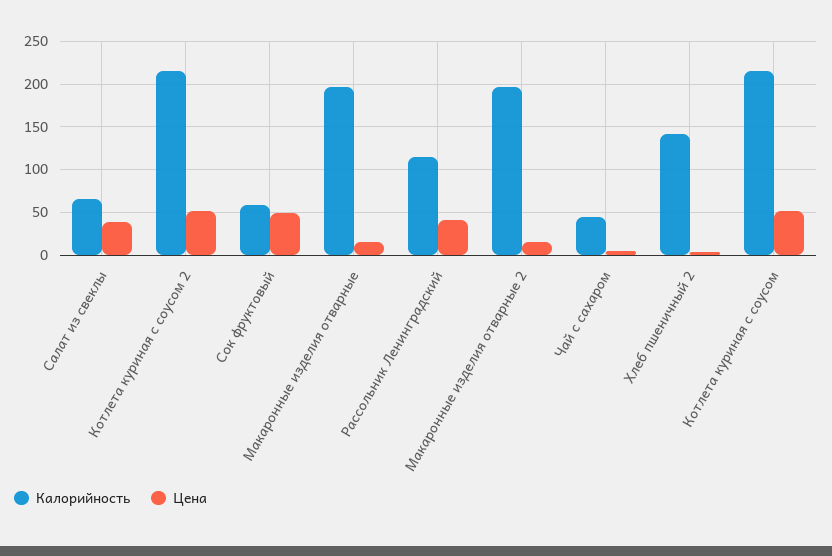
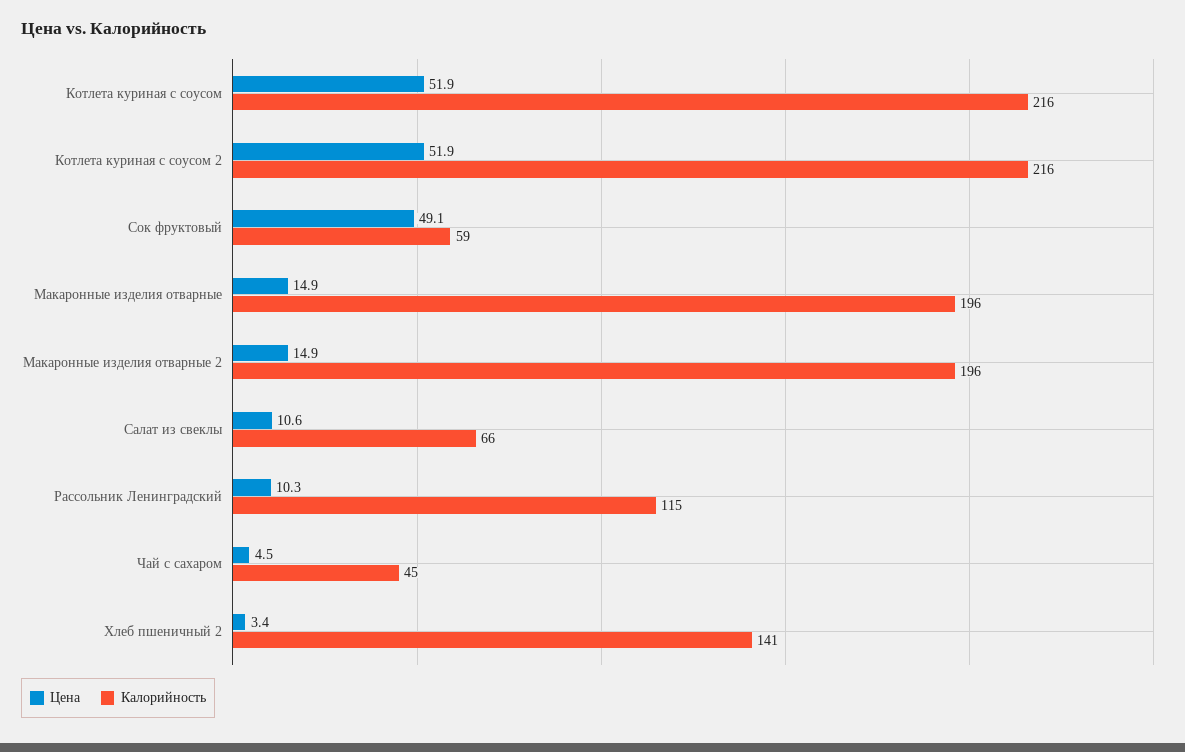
  {
    "Калорийность": {
      "Салат из свеклы": 66,
      "Котлета куриная с соусом 2": 216,
      "Сок фруктовый": 59,
      "Макаронные изделия отварные": 196,
      "Рассольник Ленинградский": 115,
      "Макаронные изделия отварные 2": 196,
      "Чай с сахаром": 45,
      "Хлеб пшеничный 2": 141,
      "Котлета куриная с соусом": 216
    },
    "Цена": {
-     "Салат из свеклы": 40,
+     "Салат из свеклы": 10.6,
      "Котлета куриная с соусом 2": 51.9,
      "Сок фруктовый": 49.1,
      "Макаронные изделия отварные": 14.9,
-     "Рассольник Ленинградский": 40,
+     "Рассольник Ленинградский": 10.3,
      "Макаронные изделия отварные 2": 14.9,
      "Чай с сахаром": 4.5,
      "Хлеб пшеничный 2": 3.4,
      "Котлета куриная с соусом": 51.9
    }
  }

